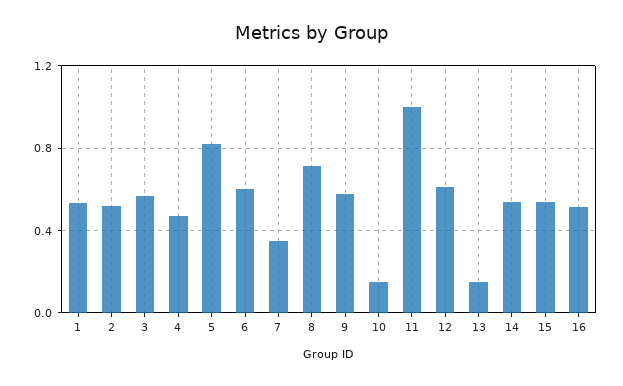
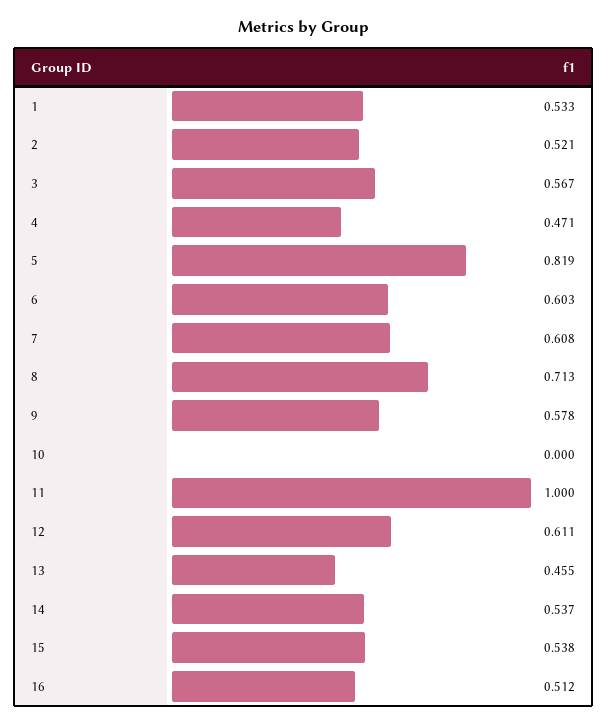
  {
    "1": 0.533,
    "2": 0.521,
    "3": 0.567,
    "4": 0.471,
    "5": 0.819,
    "6": 0.603,
-   "7": 0.35,
+   "7": 0.608,
    "8": 0.713,
    "9": 0.578,
-   "10": 0.15,
+   "10": 0,
    "11": 1,
    "12": 0.611,
-   "13": 0.15,
+   "13": 0.455,
    "14": 0.537,
    "15": 0.538,
    "16": 0.512
  }

